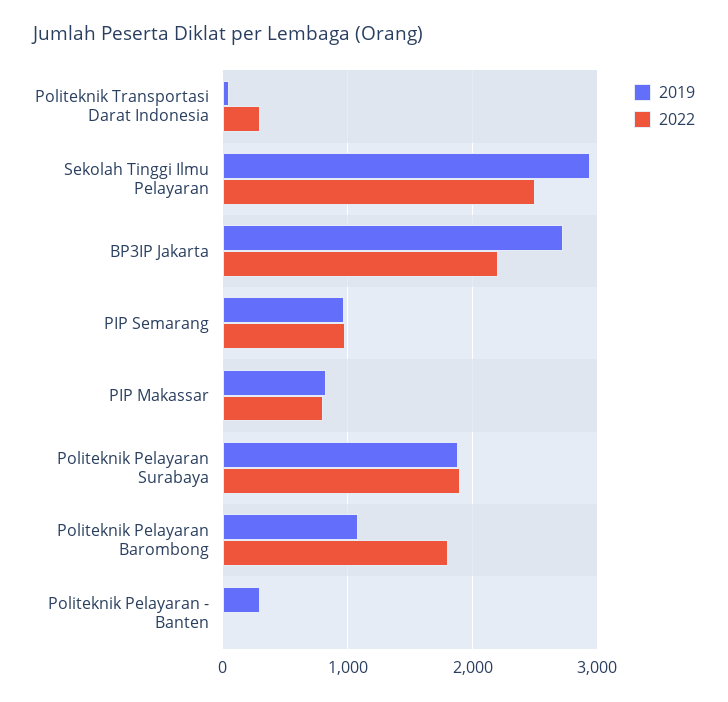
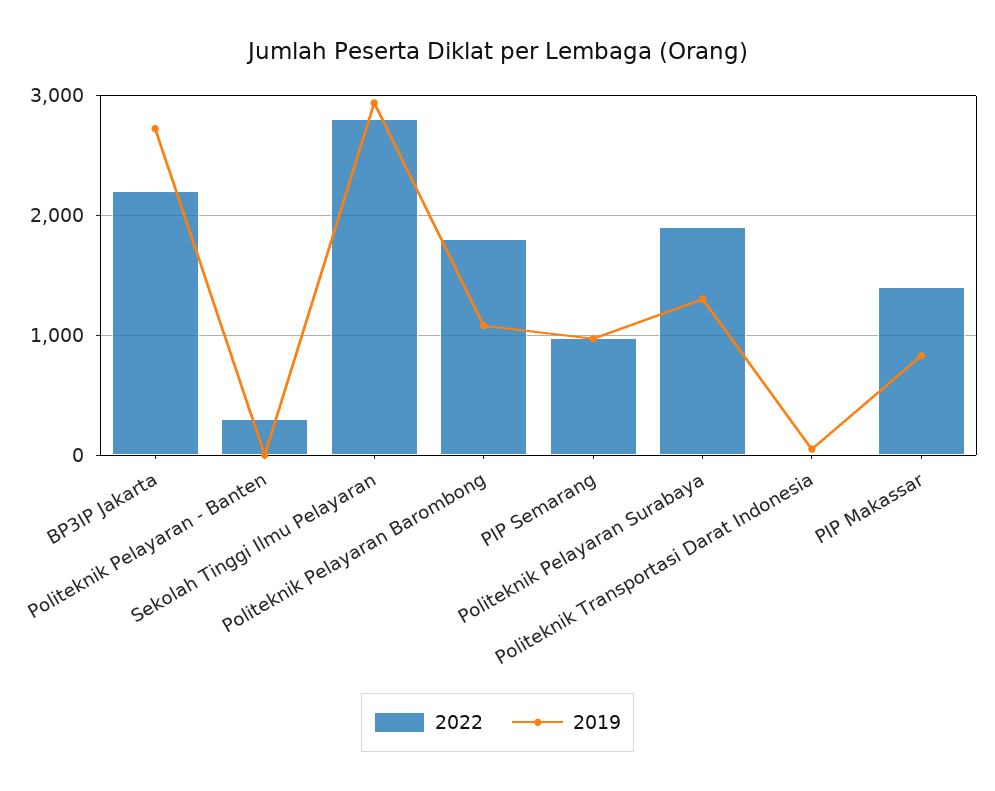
  {
    "2019": {
      "Politeknik Transportasi Darat Indonesia": 100,
      "Sekolah Tinggi Ilmu Pelayaran": 2900,
      "BP3IP Jakarta": 2700,
      "PIP Semarang": 1000,
      "PIP Makassar": 800,
-     "Politeknik Pelayaran Surabaya": 1900,
+     "Politeknik Pelayaran Surabaya": 1300,
      "Politeknik Pelayaran Barombong": 1100,
-     "Politeknik Pelayaran - Banten": 300
+     "Politeknik Pelayaran - Banten": 0
    },
    "2022": {
-     "Politeknik Transportasi Darat Indonesia": 300,
+     "Politeknik Transportasi Darat Indonesia": 0,
-     "Sekolah Tinggi Ilmu Pelayaran": 2500,
+     "Sekolah Tinggi Ilmu Pelayaran": 2800,
      "BP3IP Jakarta": 2200,
      "PIP Semarang": 1000,
-     "PIP Makassar": 800,
+     "PIP Makassar": 1400,
      "Politeknik Pelayaran Surabaya": 1900,
      "Politeknik Pelayaran Barombong": 1800,
-     "Politeknik Pelayaran - Banten": 0
+     "Politeknik Pelayaran - Banten": 300
    }
  }

